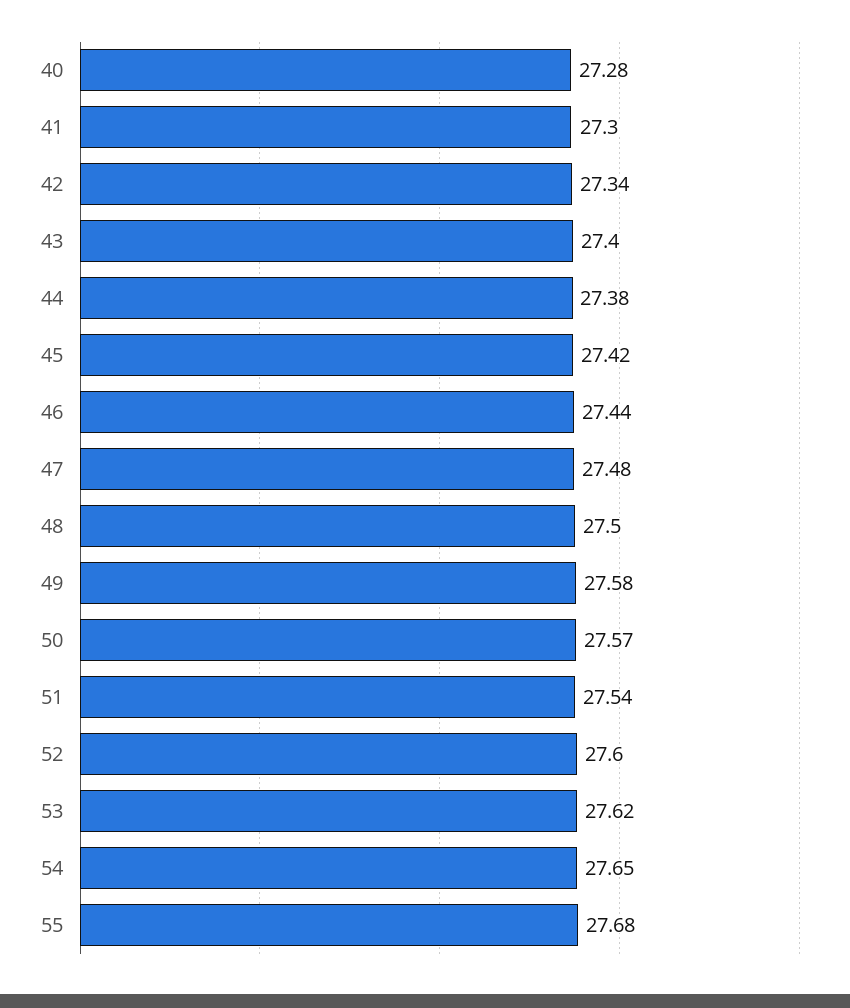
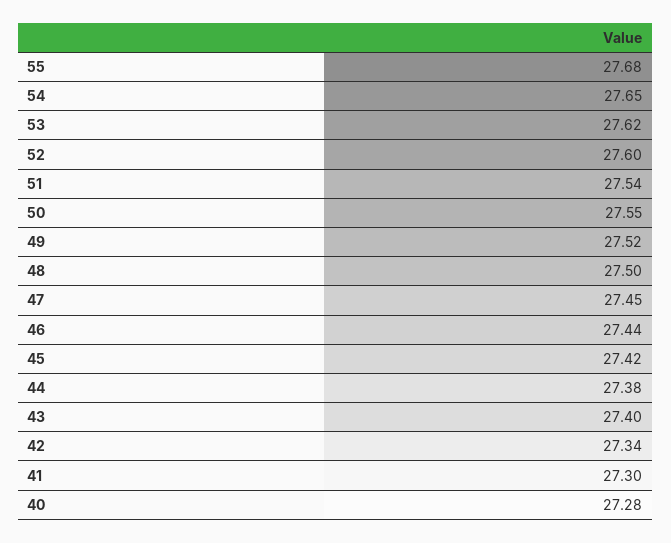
  {
    "40": 27.28,
    "41": 27.3,
    "42": 27.34,
    "43": 27.4,
    "44": 27.38,
    "45": 27.42,
    "46": 27.44,
-   "47": 27.48,
+   "47": 27.45,
    "48": 27.5,
-   "49": 27.58,
+   "49": 27.52,
-   "50": 27.57,
+   "50": 27.55,
    "51": 27.54,
    "52": 27.6,
    "53": 27.62,
    "54": 27.65,
    "55": 27.68
  }

